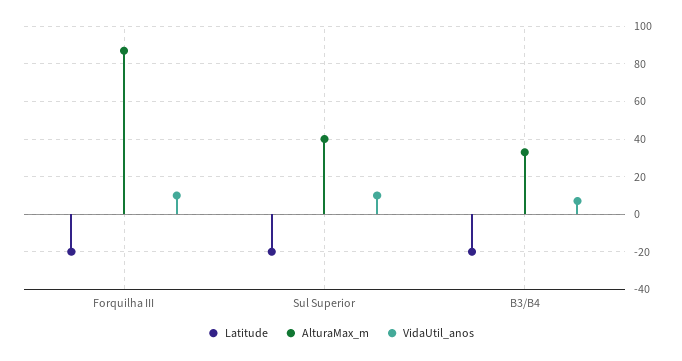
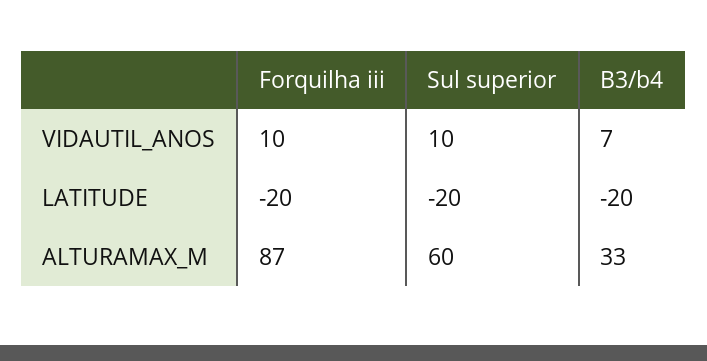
  {
    "Latitude": {
      "Forquilha III": -20,
      "Sul Superior": -20,
      "B3/B4": -20
    },
    "AlturaMax_m": {
      "Forquilha III": 87,
-     "Sul Superior": 40,
+     "Sul Superior": 60,
      "B3/B4": 33
    },
    "VidaUtil_anos": {
      "Forquilha III": 10,
      "Sul Superior": 10,
      "B3/B4": 7
    }
  }

